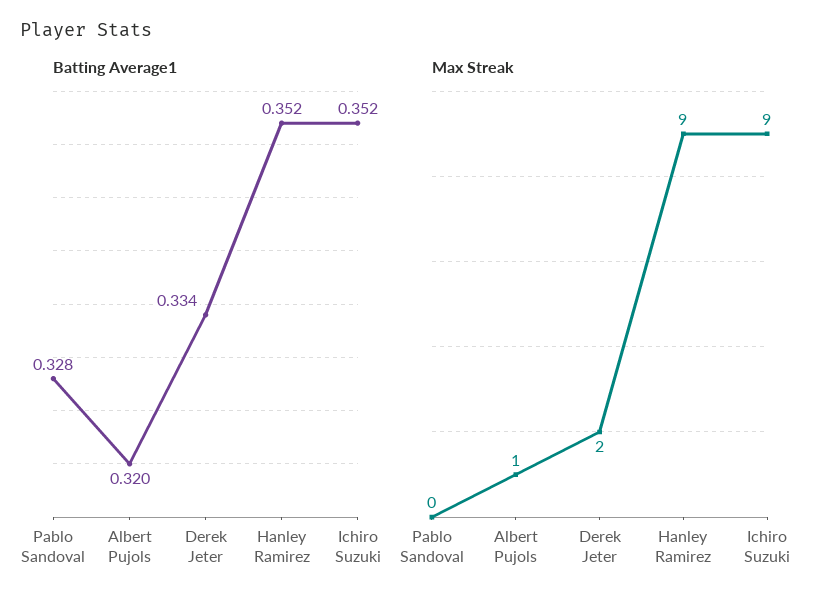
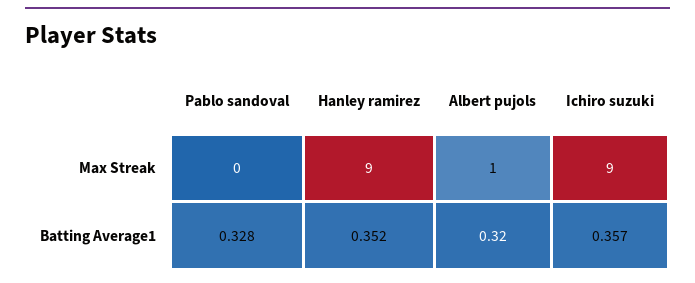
  {
    "Batting Average1": {
      "Pablo Sandoval": 0.328,
      "Albert Pujols": 0.32,
-     "Derek Jeter": 0.334,
      "Hanley Ramirez": 0.352,
-     "Ichiro Suzuki": 0.352
+     "Ichiro Suzuki": 0.357
    },
    "Max Streak": {
      "Pablo Sandoval": 0,
      "Albert Pujols": 1,
-     "Derek Jeter": 2,
      "Hanley Ramirez": 9,
      "Ichiro Suzuki": 9
    }
  }

